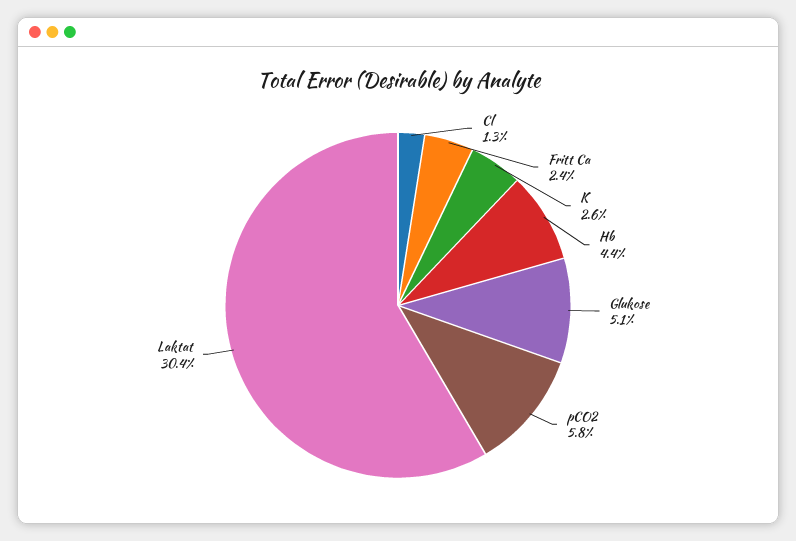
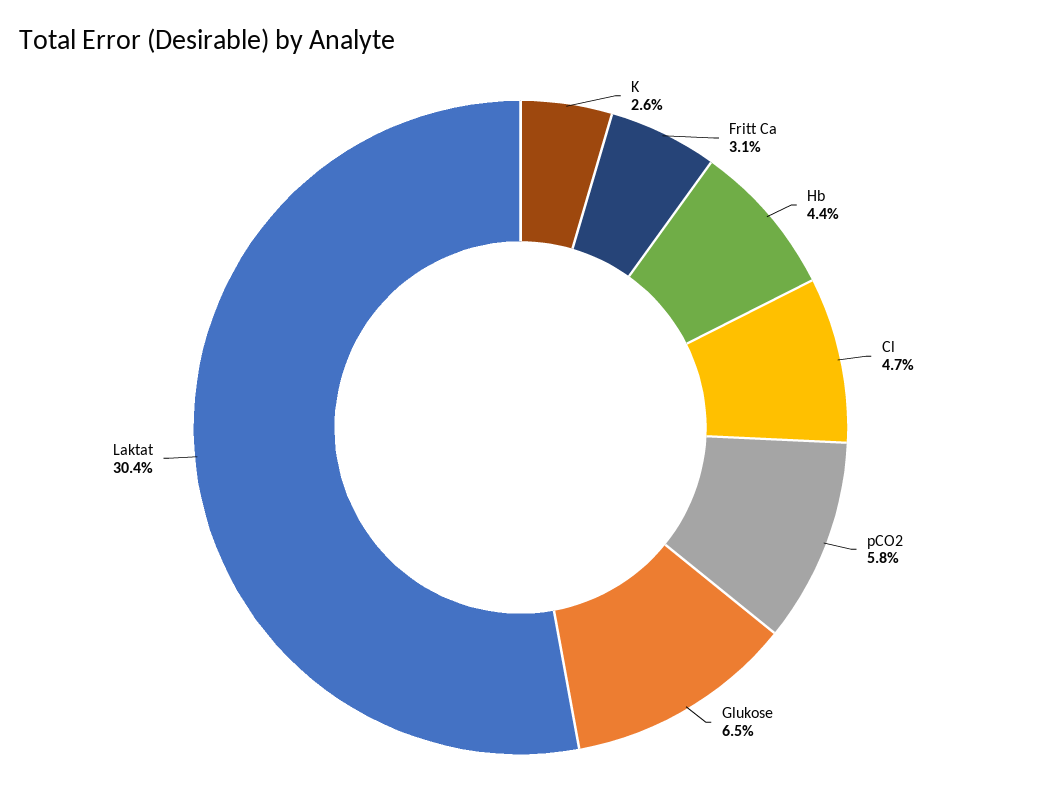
  {
-   "Cl": 1.3,
+   "Cl": 4.7,
-   "Fritt Ca": 2.4,
+   "Fritt Ca": 3.1,
    "K": 2.6,
    "Hb": 4.4,
-   "Glukose": 5.1,
+   "Glukose": 6.5,
    "pCO2": 5.8,
    "Laktat": 30.4
  }

